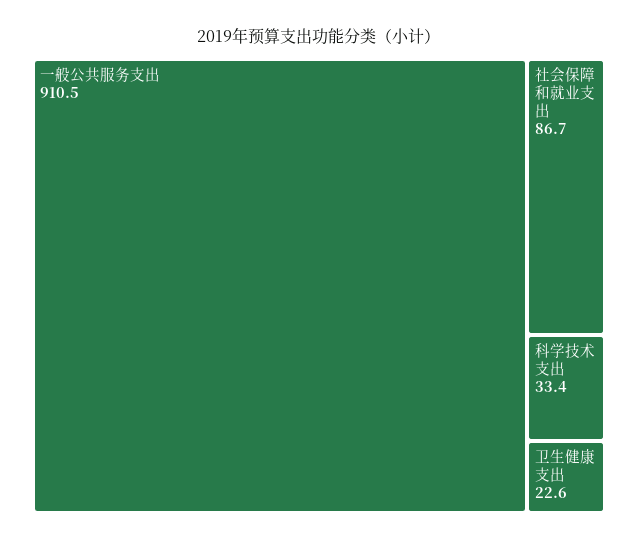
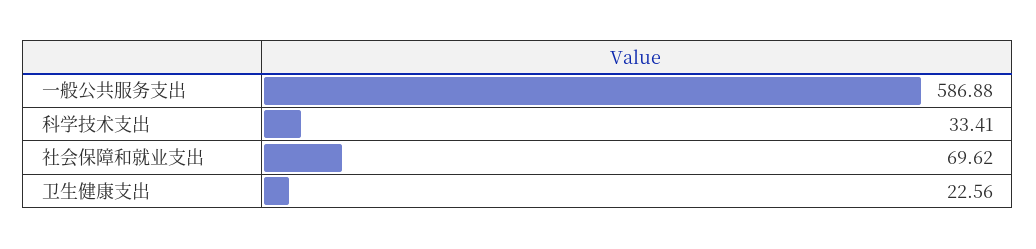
  {
-   "一般公共服务支出": 910.5,
+   "一般公共服务支出": 586.88,
-   "社会保障和就业支出": 86.7,
+   "社会保障和就业支出": 69.62,
    "科学技术支出": 33.41,
    "卫生健康支出": 22.56
  }

